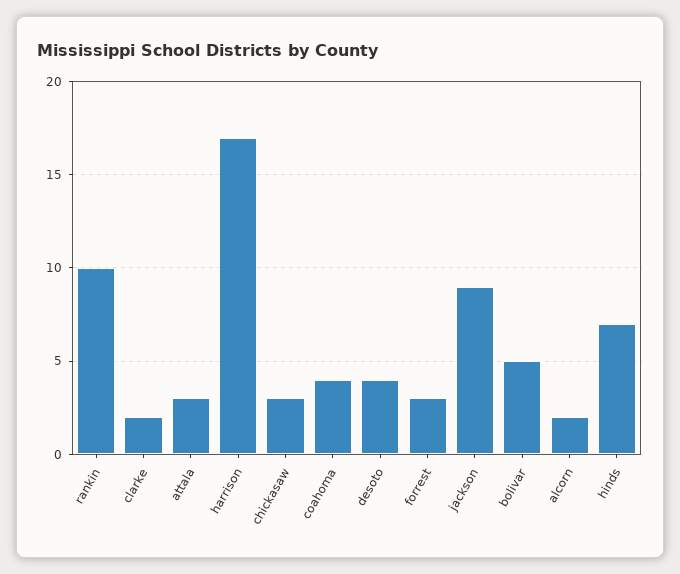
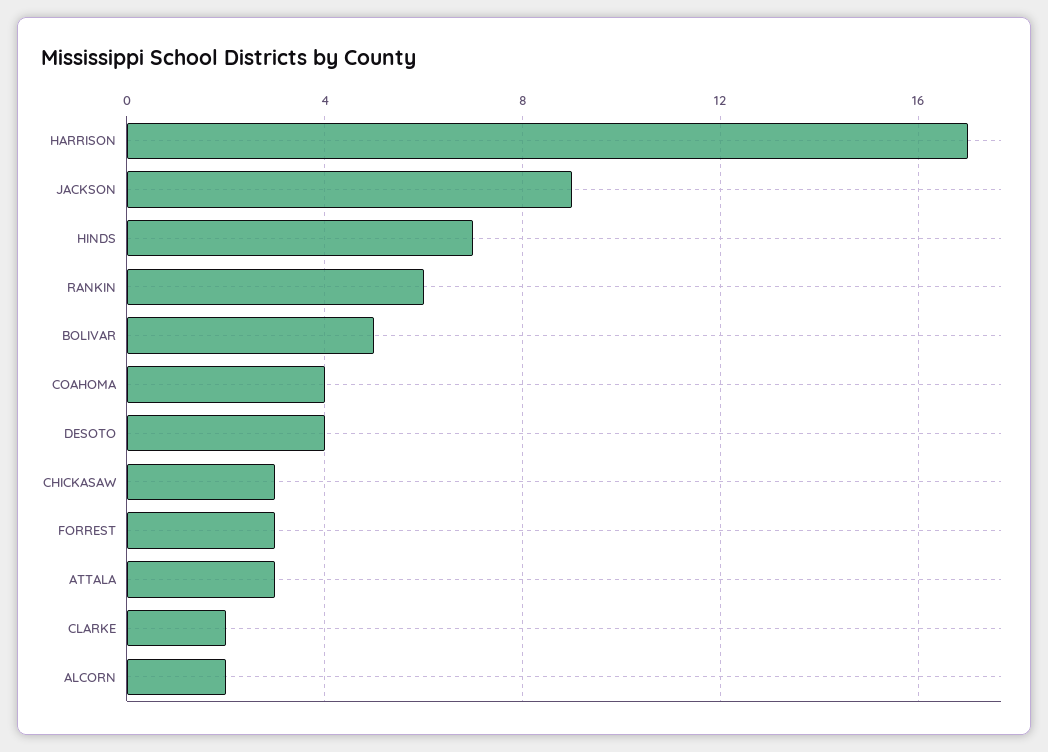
  {
-   "rankin": 10,
+   "rankin": 6,
    "clarke": 2,
    "attala": 3,
    "harrison": 17,
    "chickasaw": 3,
    "coahoma": 4,
    "desoto": 4,
    "forrest": 3,
    "jackson": 9,
    "bolivar": 5,
    "alcorn": 2,
    "hinds": 7
  }

